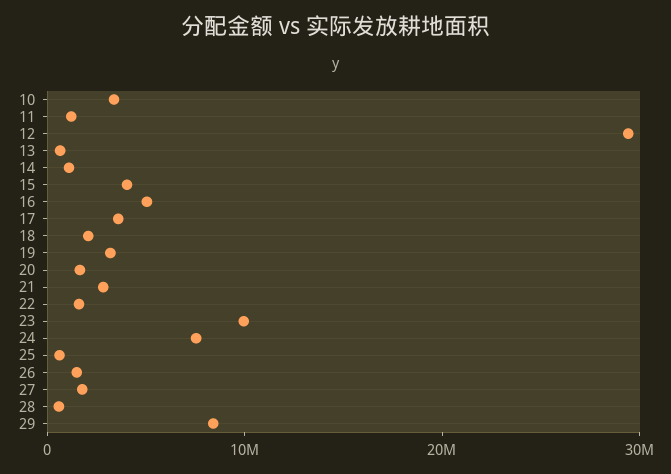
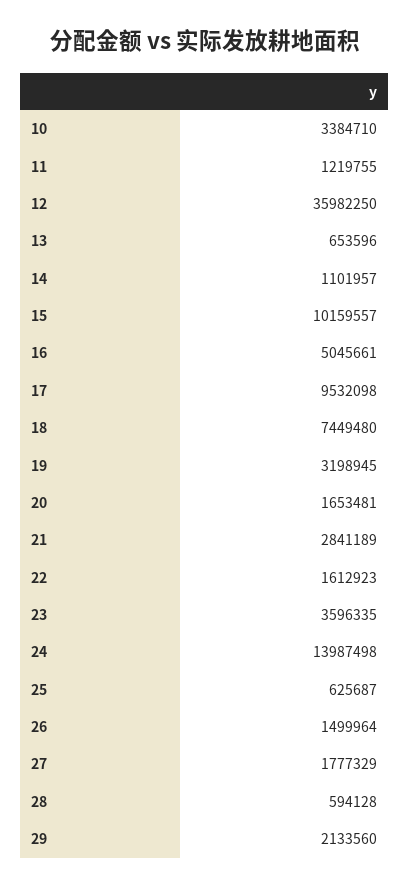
  {
    "10": 3384710,
    "11": 1219755,
-   "12": 30000000,
+   "12": 35982250,
    "13": 653596,
    "14": 1101957,
-   "15": 4000000,
+   "15": 10159557,
    "16": 5045661,
-   "17": 4000000,
+   "17": 9532098,
-   "18": 2000000,
+   "18": 7449480,
    "19": 3198945,
    "20": 1653481,
    "21": 2841189,
    "22": 1612923,
-   "23": 10000000,
+   "23": 3596335,
-   "24": 8000000,
+   "24": 13987498,
    "25": 625687,
    "26": 1499964,
    "27": 1777329,
    "28": 594128,
-   "29": 8000000
+   "29": 2133560
  }

